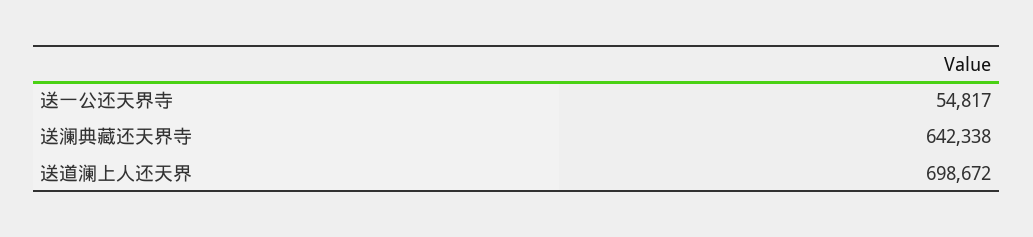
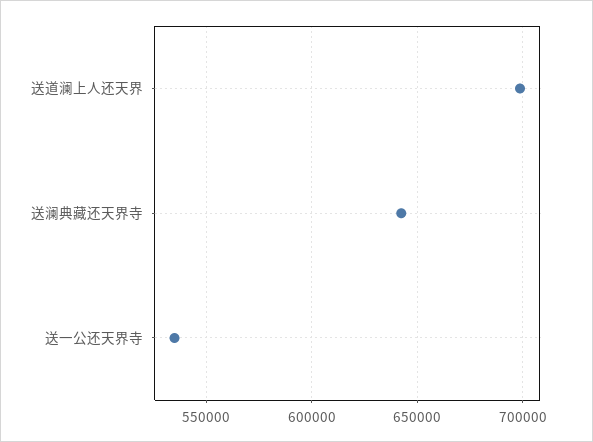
  {
-   "送一公还天界寺": 54817,
+   "送一公还天界寺": 535000,
    "送澜典藏还天界寺": 642338,
    "送道澜上人还天界": 698672
  }

